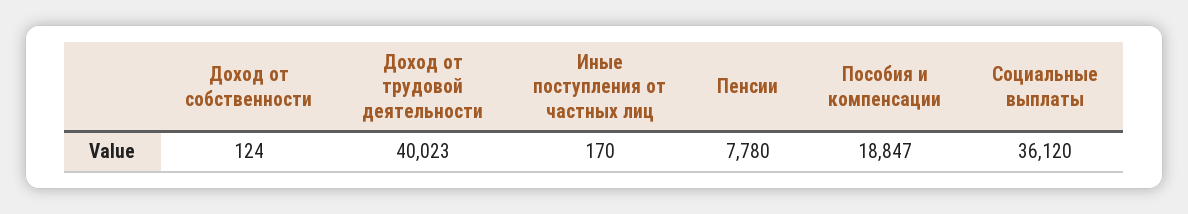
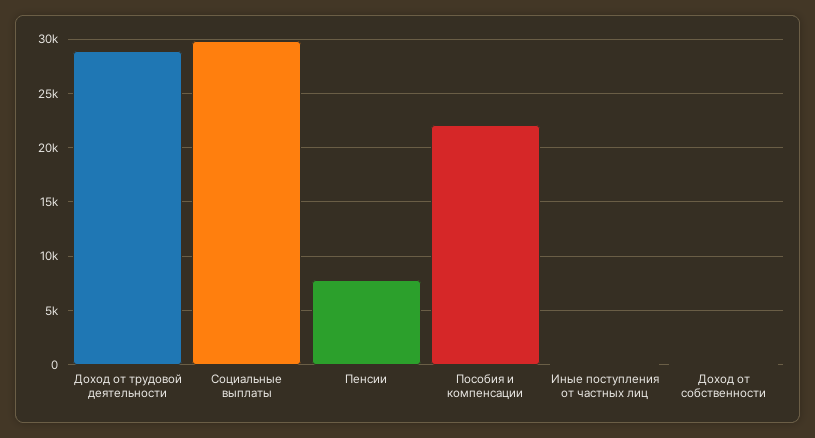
  {
    "Доход от собственности": 124,
-   "Доход от трудовой деятельности": 40023,
+   "Доход от трудовой деятельности": 29000,
    "Иные поступления от частных лиц": 170,
    "Пенсии": 7780,
-   "Пособия и компенсации": 18847,
+   "Пособия и компенсации": 22000,
-   "Социальные выплаты": 36120
+   "Социальные выплаты": 30000
  }

